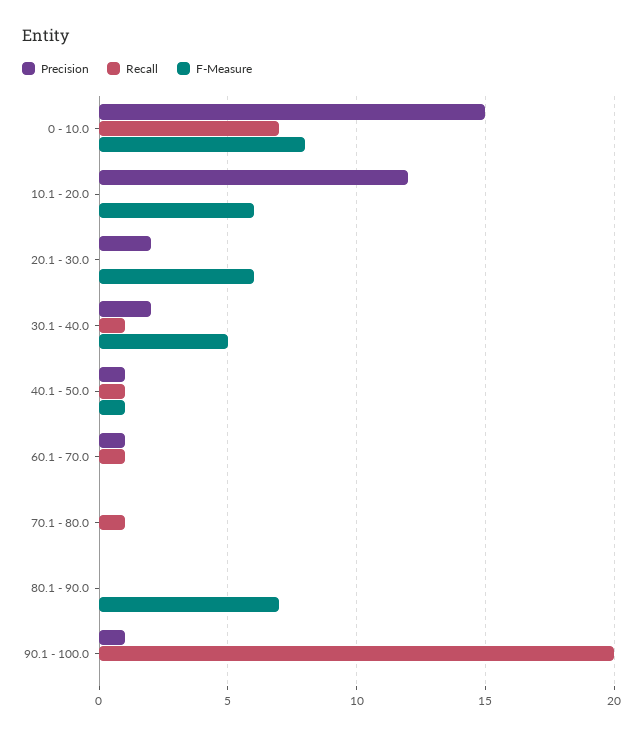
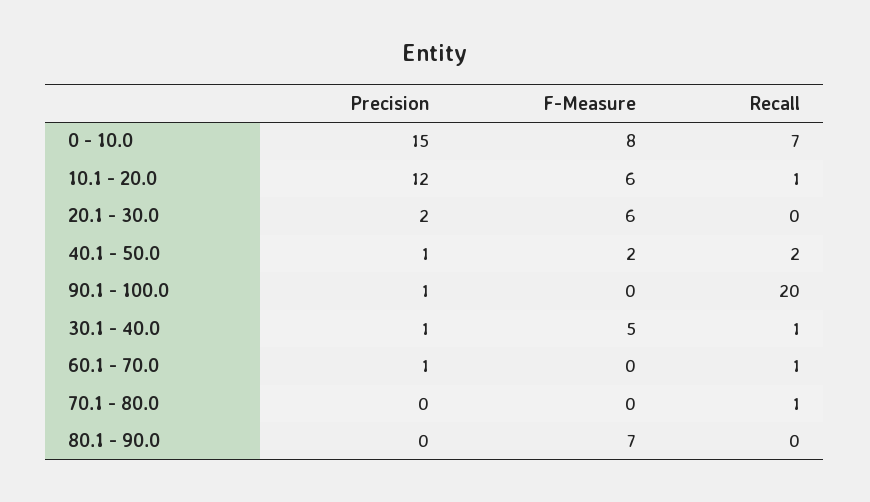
  {
    "Precision": {
      "0 - 10.0": 15,
      "10.1 - 20.0": 12,
      "20.1 - 30.0": 2,
-     "30.1 - 40.0": 2,
+     "30.1 - 40.0": 1,
      "40.1 - 50.0": 1,
      "60.1 - 70.0": 1,
      "70.1 - 80.0": 0,
      "80.1 - 90.0": 0,
      "90.1 - 100.0": 1
    },
    "Recall": {
      "0 - 10.0": 7,
-     "10.1 - 20.0": 0,
+     "10.1 - 20.0": 1,
      "20.1 - 30.0": 0,
      "30.1 - 40.0": 1,
-     "40.1 - 50.0": 1,
+     "40.1 - 50.0": 2,
      "60.1 - 70.0": 1,
      "70.1 - 80.0": 1,
      "80.1 - 90.0": 0,
      "90.1 - 100.0": 20
    },
    "F-Measure": {
      "0 - 10.0": 8,
      "10.1 - 20.0": 6,
      "20.1 - 30.0": 6,
      "30.1 - 40.0": 5,
-     "40.1 - 50.0": 1,
+     "40.1 - 50.0": 2,
      "60.1 - 70.0": 0,
      "70.1 - 80.0": 0,
      "80.1 - 90.0": 7,
      "90.1 - 100.0": 0
    }
  }

